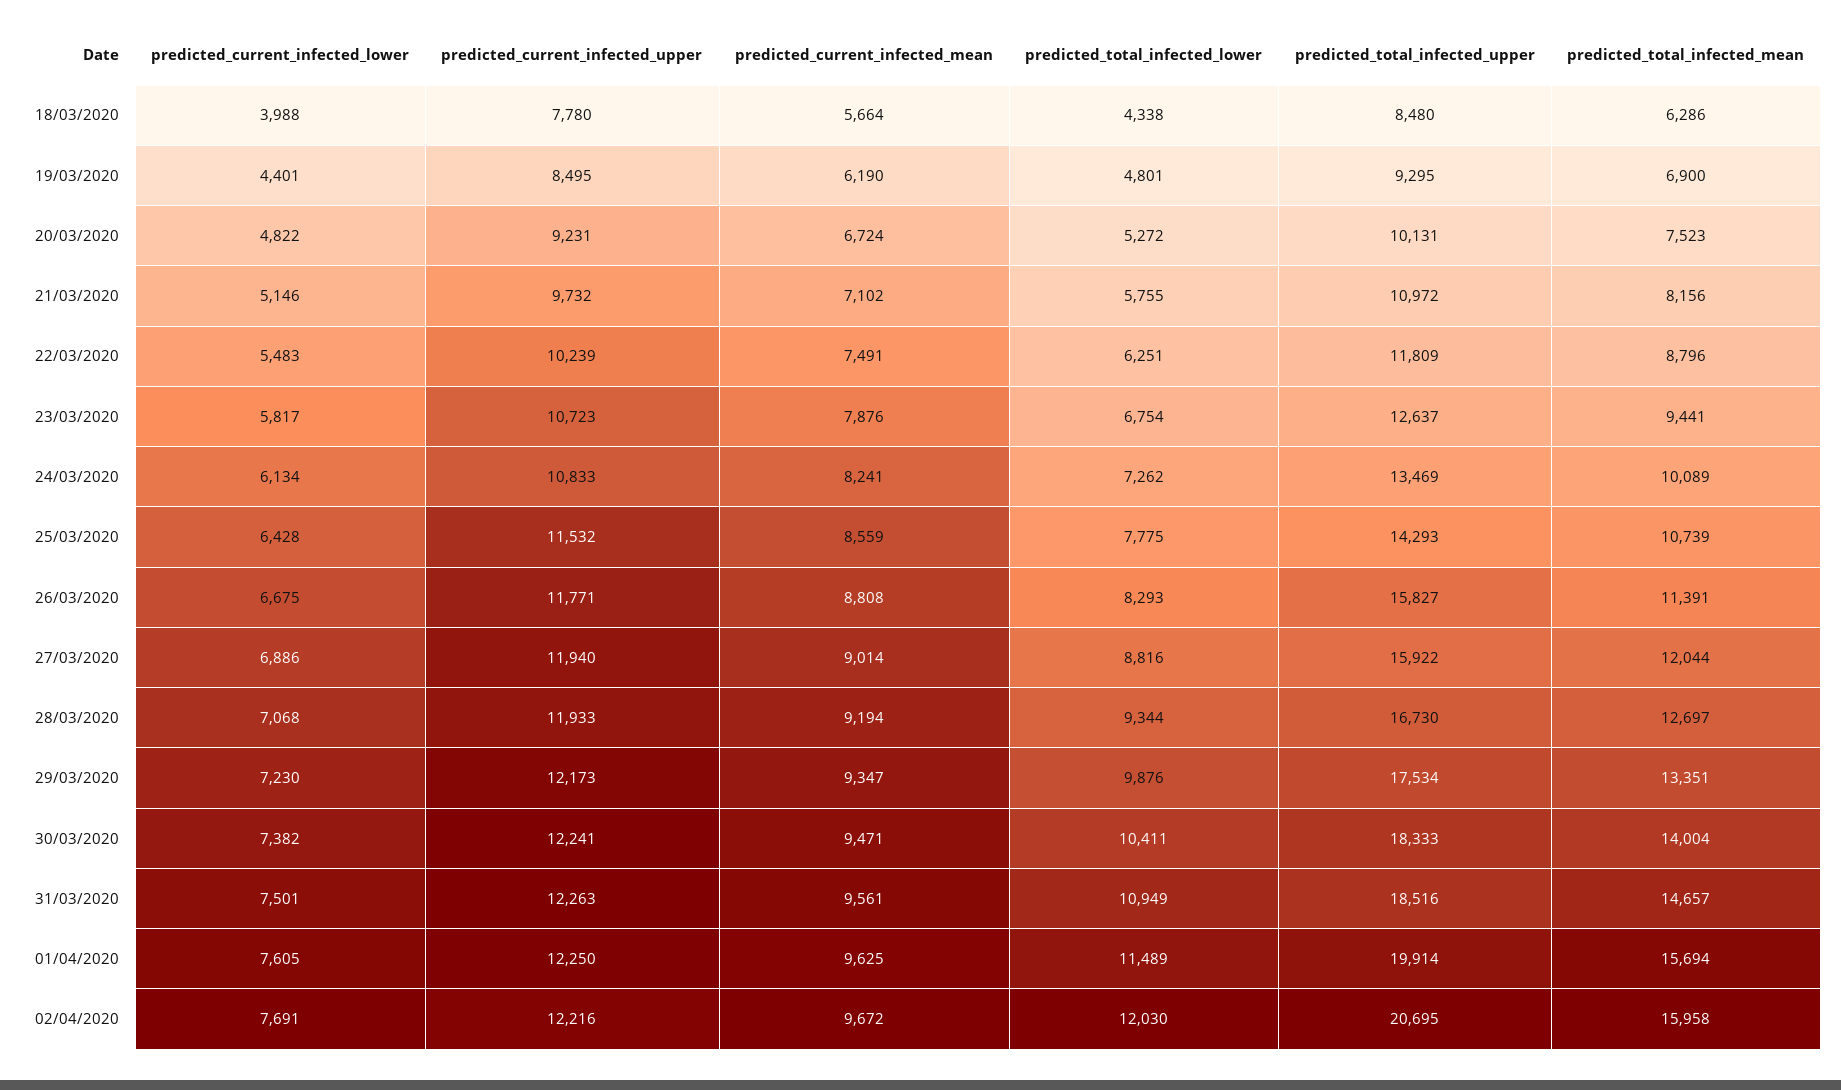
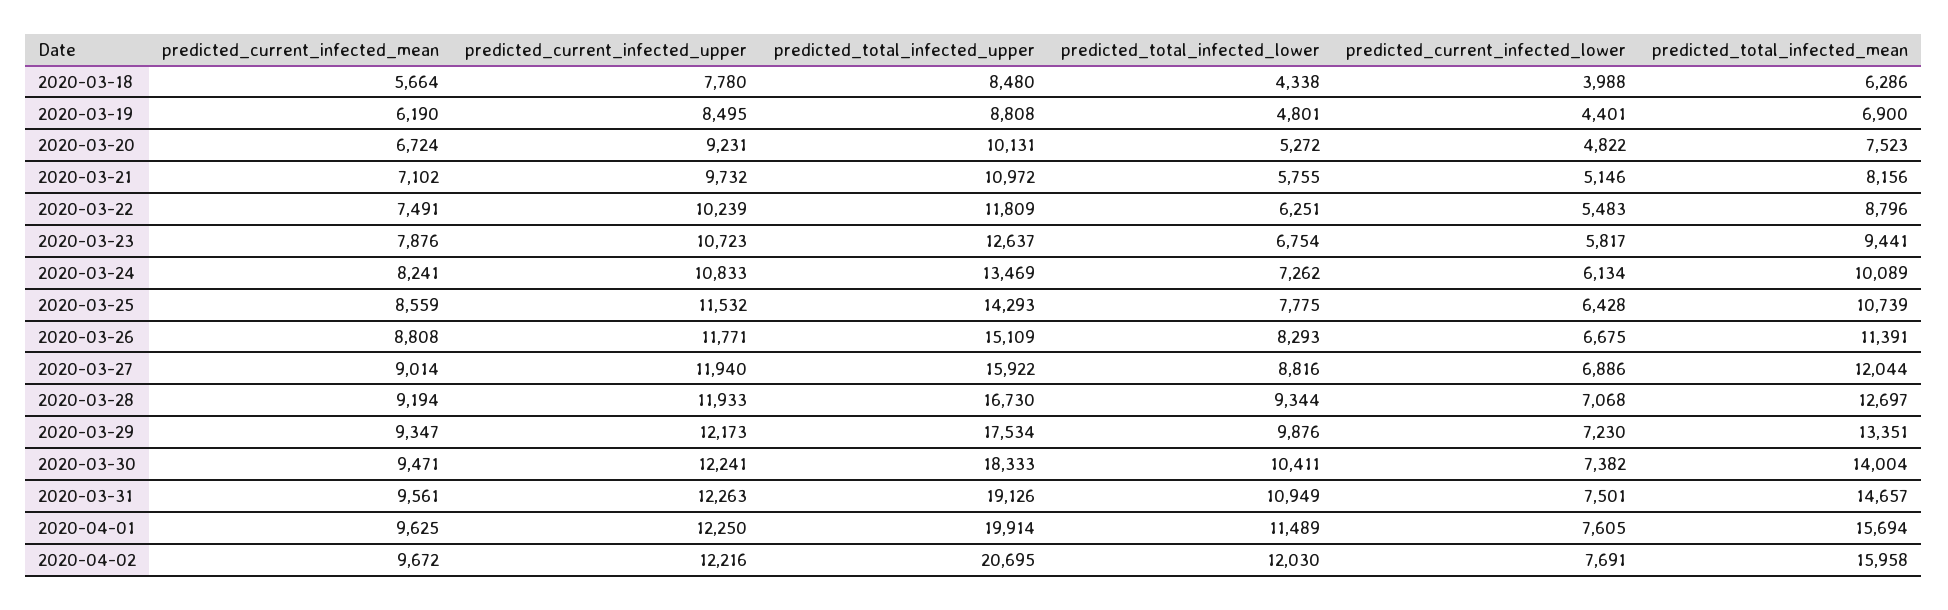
  {
    "predicted_current_infected_lower": {
      "18/03/2020": 3988,
      "19/03/2020": 4401,
      "20/03/2020": 4822,
      "21/03/2020": 5146,
      "22/03/2020": 5483,
      "23/03/2020": 5817,
      "24/03/2020": 6134,
      "25/03/2020": 6428,
      "26/03/2020": 6675,
      "27/03/2020": 6886,
      "28/03/2020": 7068,
      "29/03/2020": 7230,
      "30/03/2020": 7382,
      "31/03/2020": 7501,
      "01/04/2020": 7605,
      "02/04/2020": 7691
    },
    "predicted_current_infected_upper": {
      "18/03/2020": 7780,
      "19/03/2020": 8495,
      "20/03/2020": 9231,
      "21/03/2020": 9732,
      "22/03/2020": 10239,
      "23/03/2020": 10723,
      "24/03/2020": 10833,
      "25/03/2020": 11532,
      "26/03/2020": 11771,
      "27/03/2020": 11940,
      "28/03/2020": 11933,
      "29/03/2020": 12173,
      "30/03/2020": 12241,
      "31/03/2020": 12263,
      "01/04/2020": 12250,
      "02/04/2020": 12216
    },
    "predicted_current_infected_mean": {
      "18/03/2020": 5664,
      "19/03/2020": 6190,
      "20/03/2020": 6724,
      "21/03/2020": 7102,
      "22/03/2020": 7491,
      "23/03/2020": 7876,
      "24/03/2020": 8241,
      "25/03/2020": 8559,
      "26/03/2020": 8808,
      "27/03/2020": 9014,
      "28/03/2020": 9194,
      "29/03/2020": 9347,
      "30/03/2020": 9471,
      "31/03/2020": 9561,
      "01/04/2020": 9625,
      "02/04/2020": 9672
    },
    "predicted_total_infected_lower": {
      "18/03/2020": 4338,
      "19/03/2020": 4801,
      "20/03/2020": 5272,
      "21/03/2020": 5755,
      "22/03/2020": 6251,
      "23/03/2020": 6754,
      "24/03/2020": 7262,
      "25/03/2020": 7775,
      "26/03/2020": 8293,
      "27/03/2020": 8816,
      "28/03/2020": 9344,
      "29/03/2020": 9876,
      "30/03/2020": 10411,
      "31/03/2020": 10949,
      "01/04/2020": 11489,
      "02/04/2020": 12030
    },
    "predicted_total_infected_upper": {
      "18/03/2020": 8480,
-     "19/03/2020": 9295,
+     "19/03/2020": 8808,
      "20/03/2020": 10131,
      "21/03/2020": 10972,
      "22/03/2020": 11809,
      "23/03/2020": 12637,
      "24/03/2020": 13469,
      "25/03/2020": 14293,
-     "26/03/2020": 15827,
+     "26/03/2020": 15109,
      "27/03/2020": 15922,
      "28/03/2020": 16730,
      "29/03/2020": 17534,
      "30/03/2020": 18333,
-     "31/03/2020": 18516,
+     "31/03/2020": 19126,
      "01/04/2020": 19914,
      "02/04/2020": 20695
    },
    "predicted_total_infected_mean": {
      "18/03/2020": 6286,
      "19/03/2020": 6900,
      "20/03/2020": 7523,
      "21/03/2020": 8156,
      "22/03/2020": 8796,
      "23/03/2020": 9441,
      "24/03/2020": 10089,
      "25/03/2020": 10739,
      "26/03/2020": 11391,
      "27/03/2020": 12044,
      "28/03/2020": 12697,
      "29/03/2020": 13351,
      "30/03/2020": 14004,
      "31/03/2020": 14657,
      "01/04/2020": 15694,
      "02/04/2020": 15958
    }
  }

